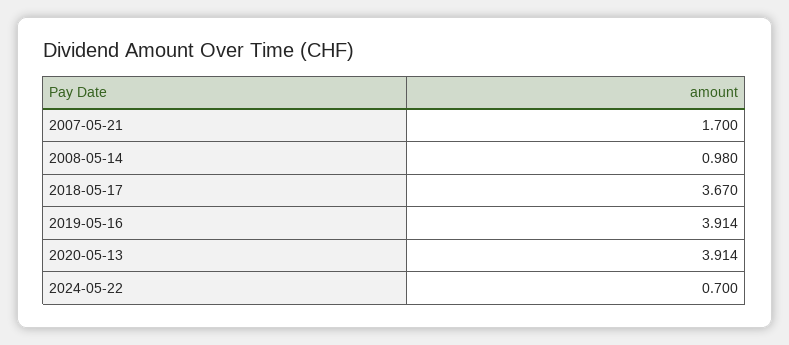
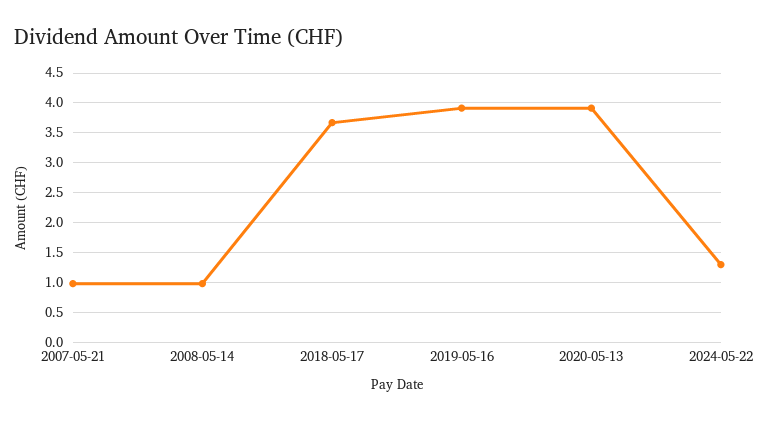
  {
-   "2007-05-21": 1.7,
+   "2007-05-21": 1,
    "2008-05-14": 0.98,
    "2018-05-17": 3.67,
    "2019-05-16": 3.914,
    "2020-05-13": 3.914,
-   "2024-05-22": 0.7
+   "2024-05-22": 1.25
  }

